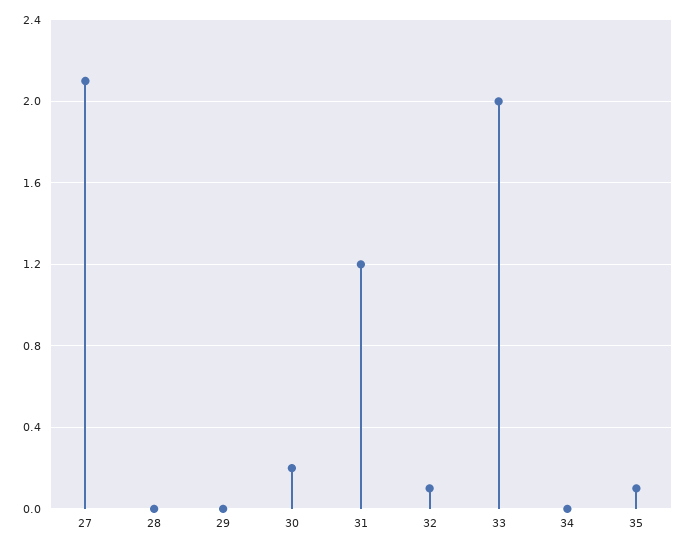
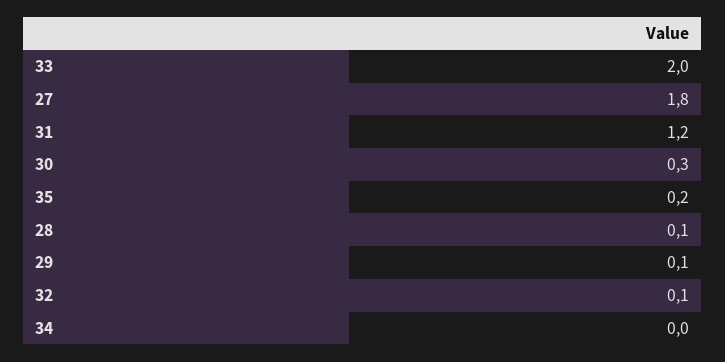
  {
-   "27": 2.1,
+   "27": 1.8,
-   "28": 0,
+   "28": 0.1,
-   "29": 0,
+   "29": 0.1,
-   "30": 0.2,
+   "30": 0.3,
    "31": 1.2,
    "32": 0.1,
    "33": 2,
    "34": 0,
-   "35": 0.1
+   "35": 0.2
  }

